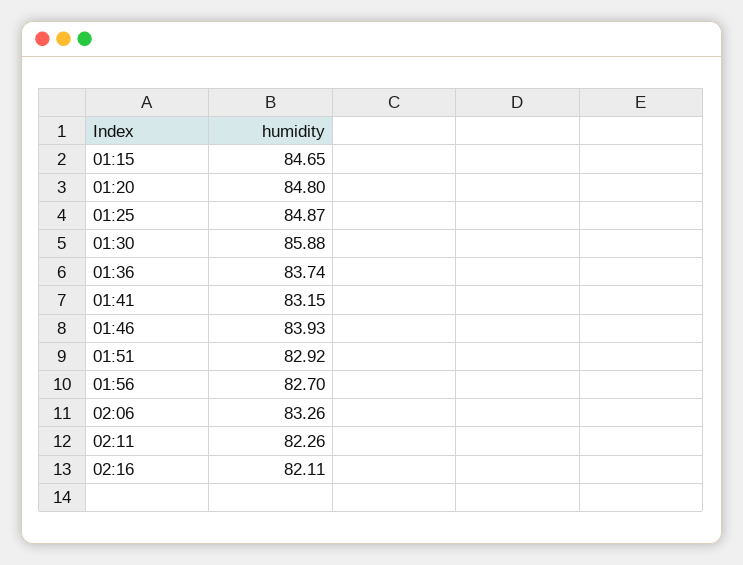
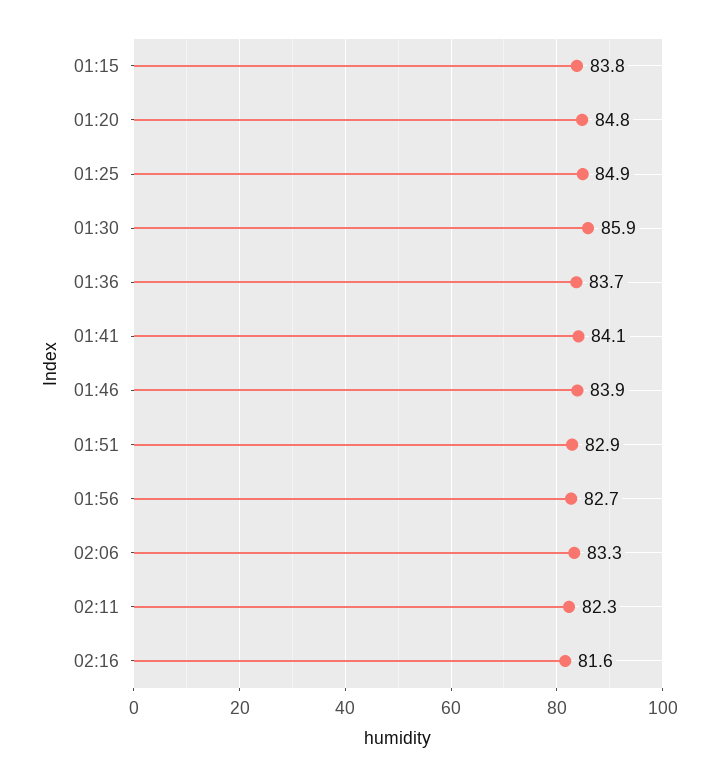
  {
-   "01:15": 84.65,
+   "01:15": 83.8,
    "01:20": 84.8,
    "01:25": 84.87,
    "01:30": 85.88,
    "01:36": 83.74,
-   "01:41": 83.15,
+   "01:41": 84.1,
    "01:46": 83.93,
    "01:51": 82.92,
    "01:56": 82.7,
    "02:06": 83.26,
    "02:11": 82.26,
-   "02:16": 82.11
+   "02:16": 81.6
  }

